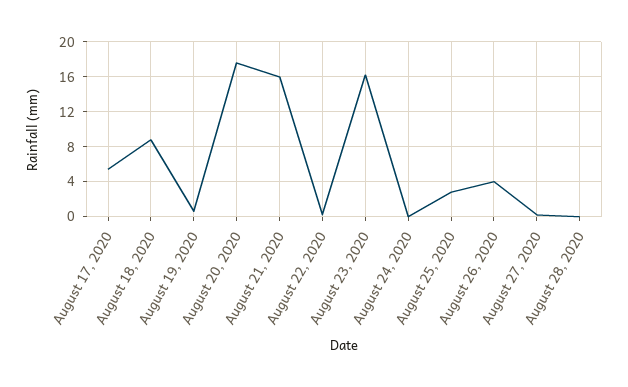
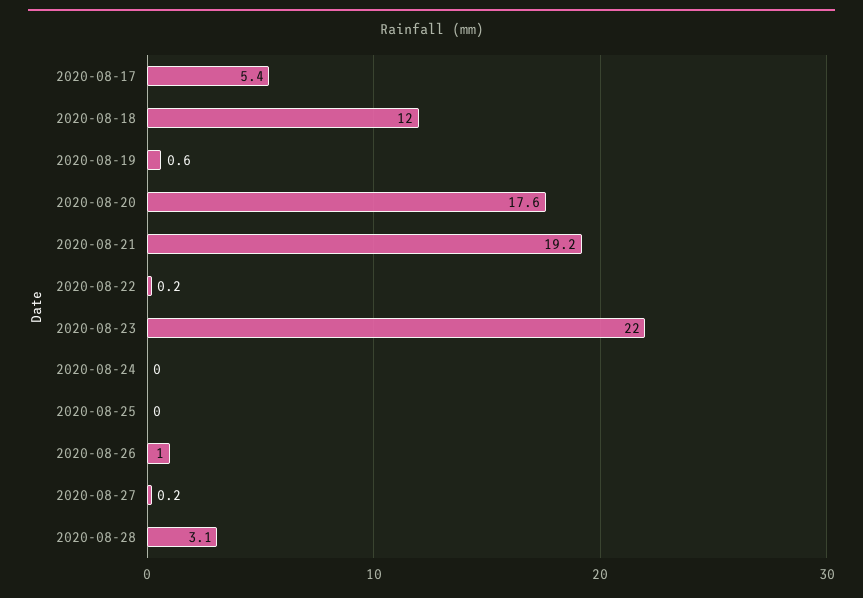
  {
    "August 17, 2020": 5.4,
-   "August 18, 2020": 9,
+   "August 18, 2020": 12,
    "August 19, 2020": 0.6,
    "August 20, 2020": 17.6,
-   "August 21, 2020": 16,
+   "August 21, 2020": 19.2,
    "August 22, 2020": 0.2,
-   "August 23, 2020": 16,
+   "August 23, 2020": 22,
    "August 24, 2020": 0,
-   "August 25, 2020": 3,
+   "August 25, 2020": 0,
-   "August 26, 2020": 4,
+   "August 26, 2020": 1,
    "August 27, 2020": 0.2,
-   "August 28, 2020": 0
+   "August 28, 2020": 3.1
  }

